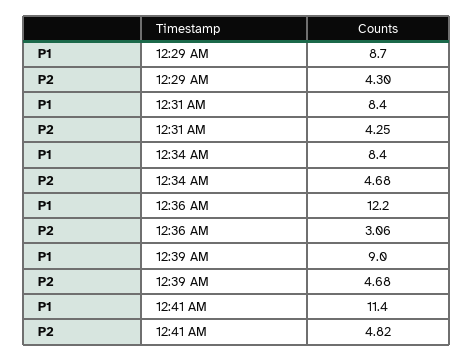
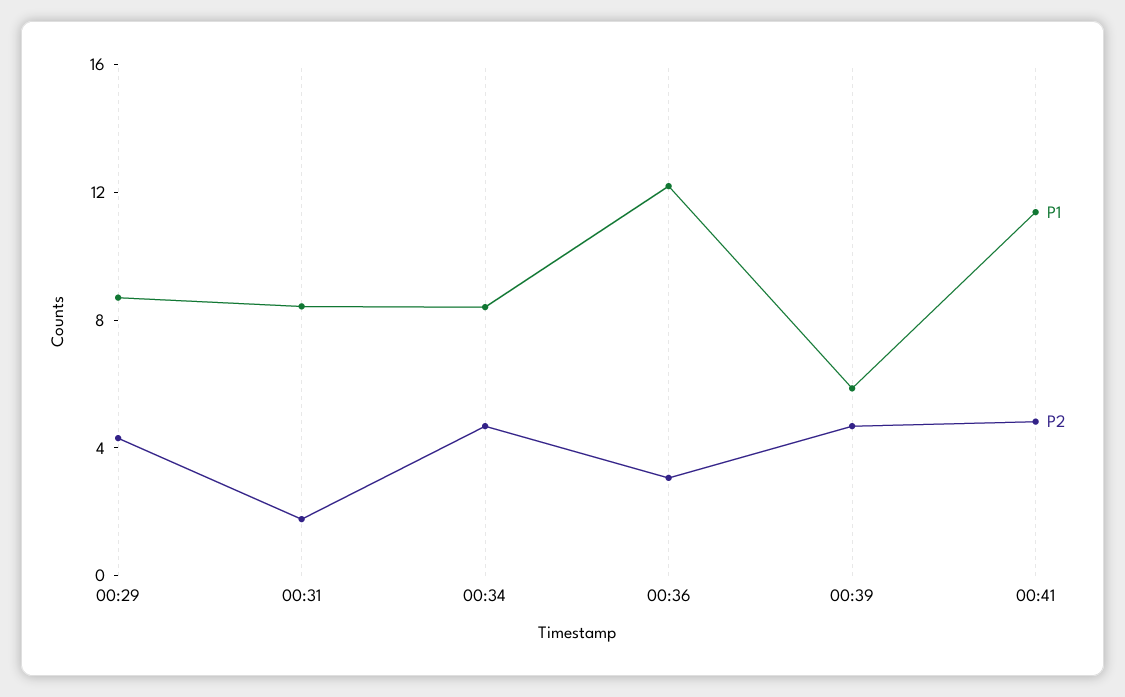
  {
    "P1": {
      "12:29 AM": 8.7,
      "12:31 AM": 8.4,
      "12:34 AM": 8.4,
      "12:36 AM": 12.2,
-     "12:39 AM": 9,
+     "12:39 AM": 6,
      "12:41 AM": 11.4
    },
    "P2": {
      "12:29 AM": 4.3,
-     "12:31 AM": 4.25,
+     "12:31 AM": 2,
      "12:34 AM": 4.68,
      "12:36 AM": 3.06,
      "12:39 AM": 4.68,
      "12:41 AM": 4.82
    }
  }

